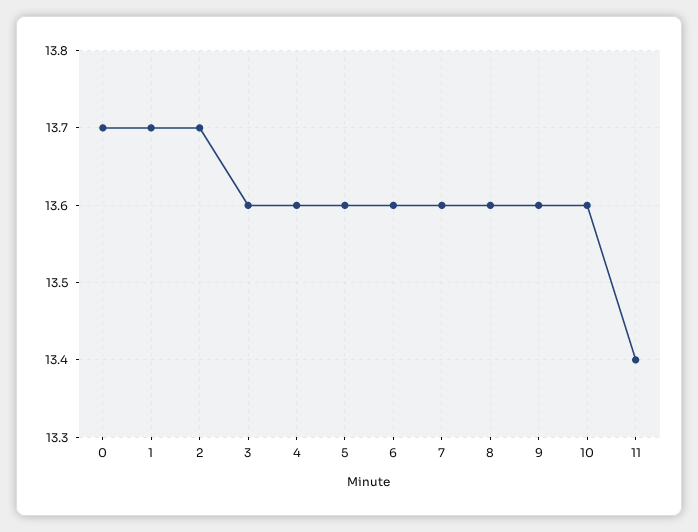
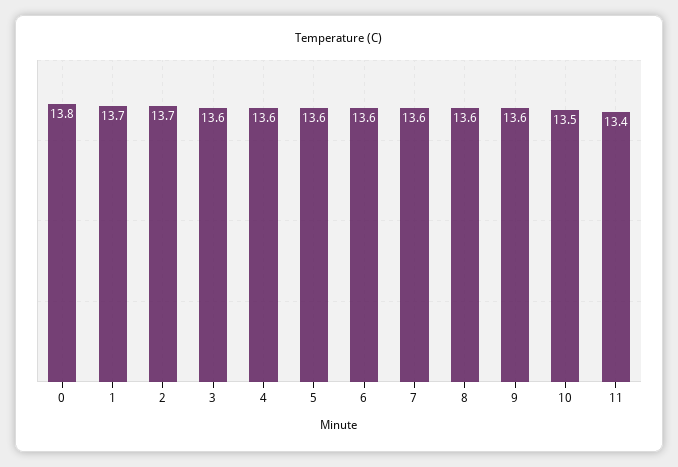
  {
-   "0": 13.7,
+   "0": 13.8,
    "1": 13.7,
    "2": 13.7,
    "3": 13.6,
    "4": 13.6,
    "5": 13.6,
    "6": 13.6,
    "7": 13.6,
    "8": 13.6,
    "9": 13.6,
-   "10": 13.6,
+   "10": 13.5,
    "11": 13.4
  }

